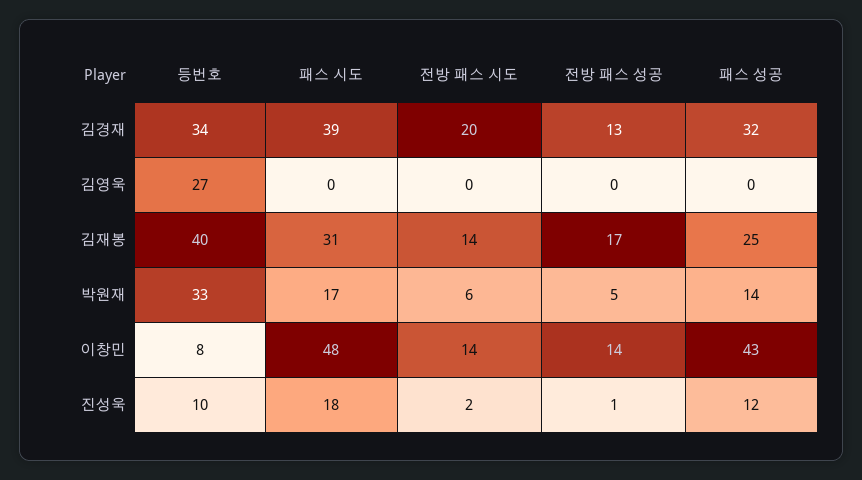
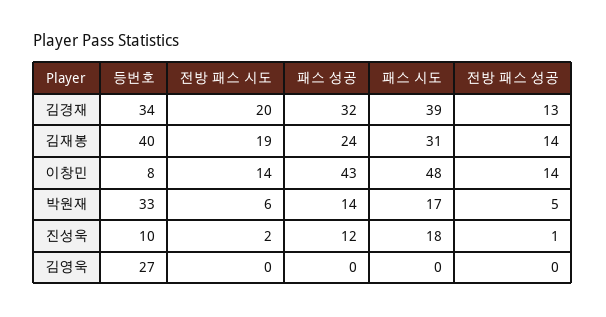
  {
    "등번호": {
      "김경재": 34,
      "김영욱": 27,
      "김재봉": 40,
      "박원재": 33,
      "이창민": 8,
      "진성욱": 10
    },
    "패스 시도": {
      "김경재": 39,
      "김영욱": 0,
      "김재봉": 31,
      "박원재": 17,
      "이창민": 48,
      "진성욱": 18
    },
    "전방 패스 시도": {
      "김경재": 20,
      "김영욱": 0,
-     "김재봉": 14,
+     "김재봉": 19,
      "박원재": 6,
      "이창민": 14,
      "진성욱": 2
    },
    "전방 패스 성공": {
      "김경재": 13,
      "김영욱": 0,
-     "김재봉": 17,
+     "김재봉": 14,
      "박원재": 5,
      "이창민": 14,
      "진성욱": 1
    },
    "패스 성공": {
      "김경재": 32,
      "김영욱": 0,
-     "김재봉": 25,
+     "김재봉": 24,
      "박원재": 14,
      "이창민": 43,
      "진성욱": 12
    }
  }

